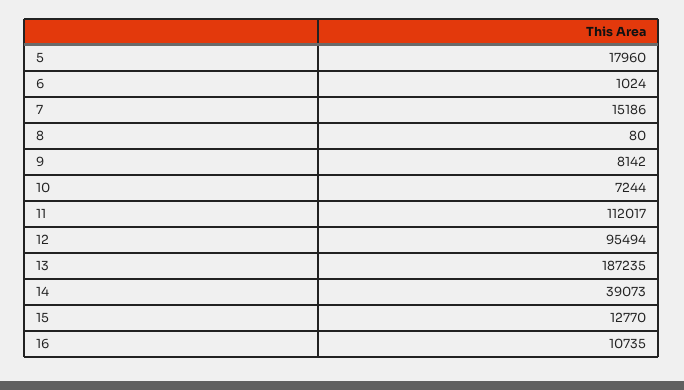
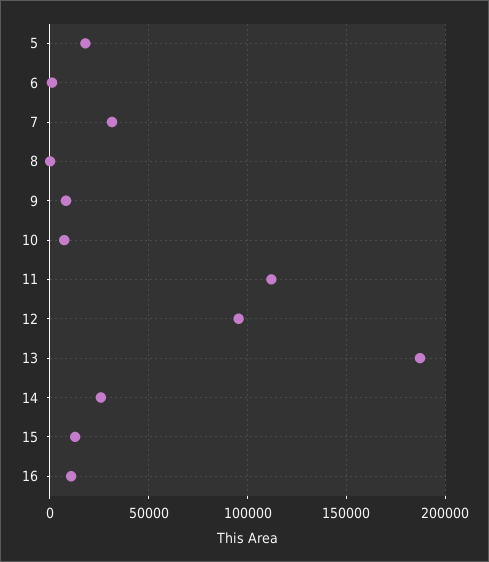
  {
    "5": 17960,
    "6": 1024,
-   "7": 15186,
+   "7": 30000,
    "8": 80,
    "9": 8142,
    "10": 7244,
    "11": 112017,
    "12": 95494,
    "13": 187235,
-   "14": 39073,
+   "14": 25000,
    "15": 12770,
    "16": 10735
  }

